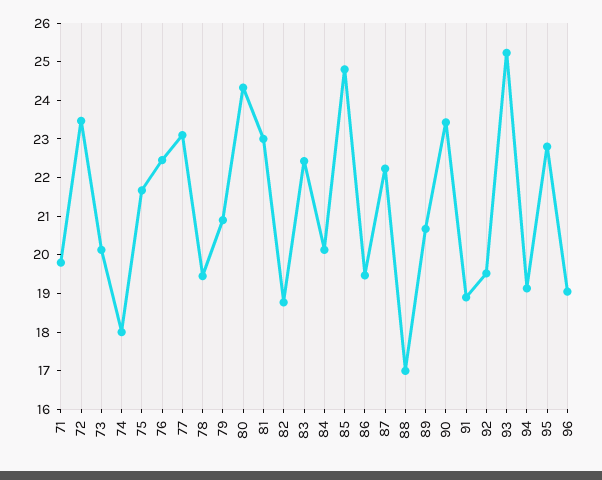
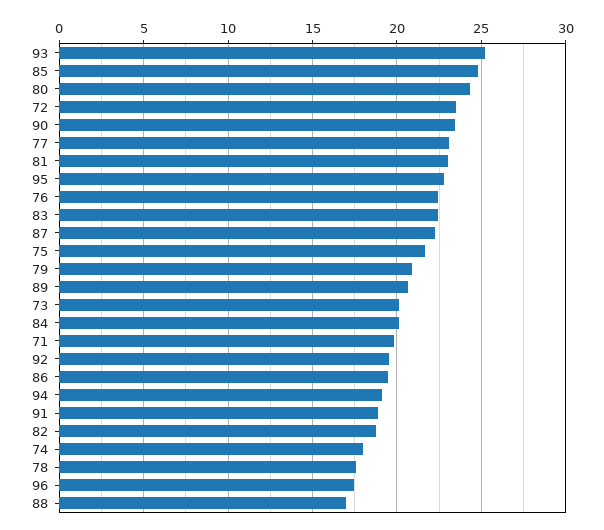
  {
    "71": 19.75,
    "72": 23.5,
    "73": 20.25,
    "74": 18,
    "75": 21.75,
    "76": 22.5,
    "77": 23,
-   "78": 19.5,
+   "78": 17.5,
    "79": 21,
    "80": 24.25,
    "81": 23,
    "82": 18.75,
    "83": 22.5,
    "84": 20.25,
    "85": 24.75,
    "86": 19.5,
    "87": 22.25,
    "88": 17,
    "89": 20.75,
    "90": 23.5,
    "91": 19,
    "92": 19.5,
    "93": 25.25,
    "94": 19.25,
    "95": 22.75,
-   "96": 19
+   "96": 17.5
  }

